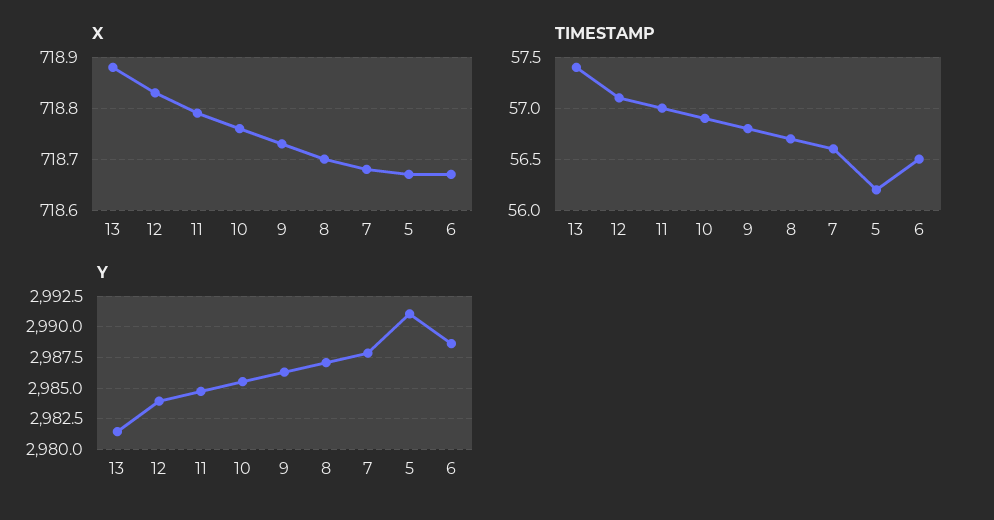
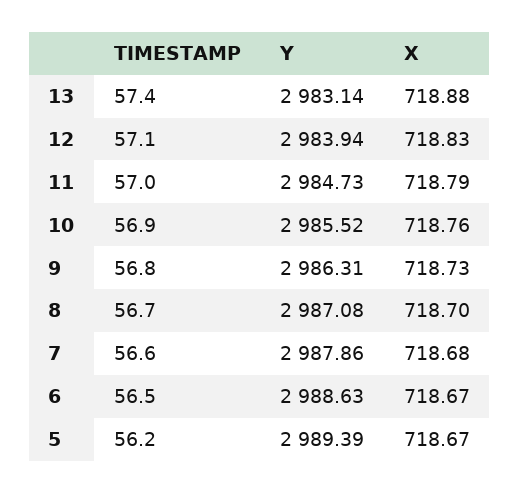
  {
    "X": {
      "13": 718.88,
      "12": 718.83,
      "11": 718.79,
      "10": 718.76,
      "9": 718.73,
      "8": 718.7,
      "7": 718.68,
      "5": 718.67,
      "6": 718.67
    },
    "TIMESTAMP": {
      "13": 57.4,
      "12": 57.1,
      "11": 57,
      "10": 56.9,
      "9": 56.8,
      "8": 56.7,
      "7": 56.6,
      "5": 56.2,
      "6": 56.5
    },
    "Y": {
-     "13": 2981.5,
+     "13": 2983.14,
      "12": 2983.94,
      "11": 2984.73,
      "10": 2985.52,
      "9": 2986.31,
      "8": 2987.08,
      "7": 2987.86,
-     "5": 2991,
+     "5": 2989.39,
      "6": 2988.63
    }
  }

